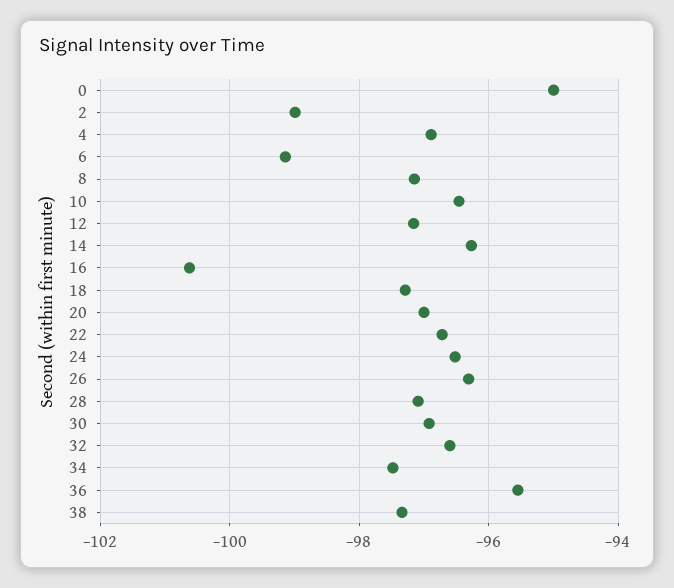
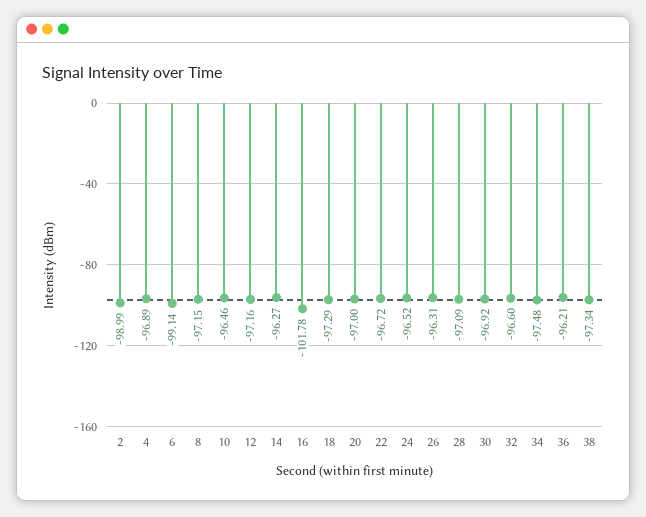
  {
-   "0": -95,
    "2": -98.99,
    "4": -96.89,
    "6": -99.14,
    "8": -97.15,
    "10": -96.46,
    "12": -97.16,
    "14": -96.27,
-   "16": -100.6,
+   "16": -101.78,
    "18": -97.29,
    "20": -97,
    "22": -96.72,
    "24": -96.52,
    "26": -96.31,
    "28": -97.09,
    "30": -96.92,
    "32": -96.6,
    "34": -97.48,
-   "36": -95.6,
+   "36": -96.21,
    "38": -97.34
  }

